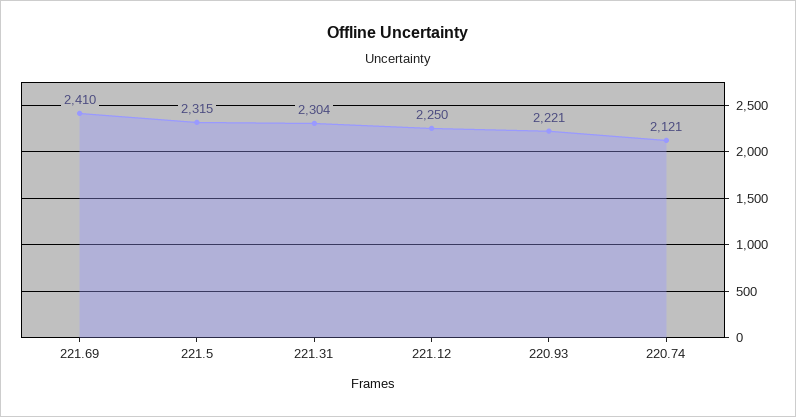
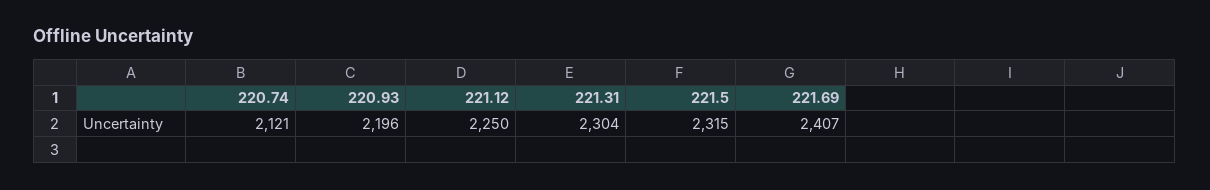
  {
-   "221.69": 2410,
+   "221.69": 2407,
    "221.5": 2315,
    "221.31": 2304,
    "221.12": 2250,
-   "220.93": 2221,
+   "220.93": 2196,
    "220.74": 2121
  }

